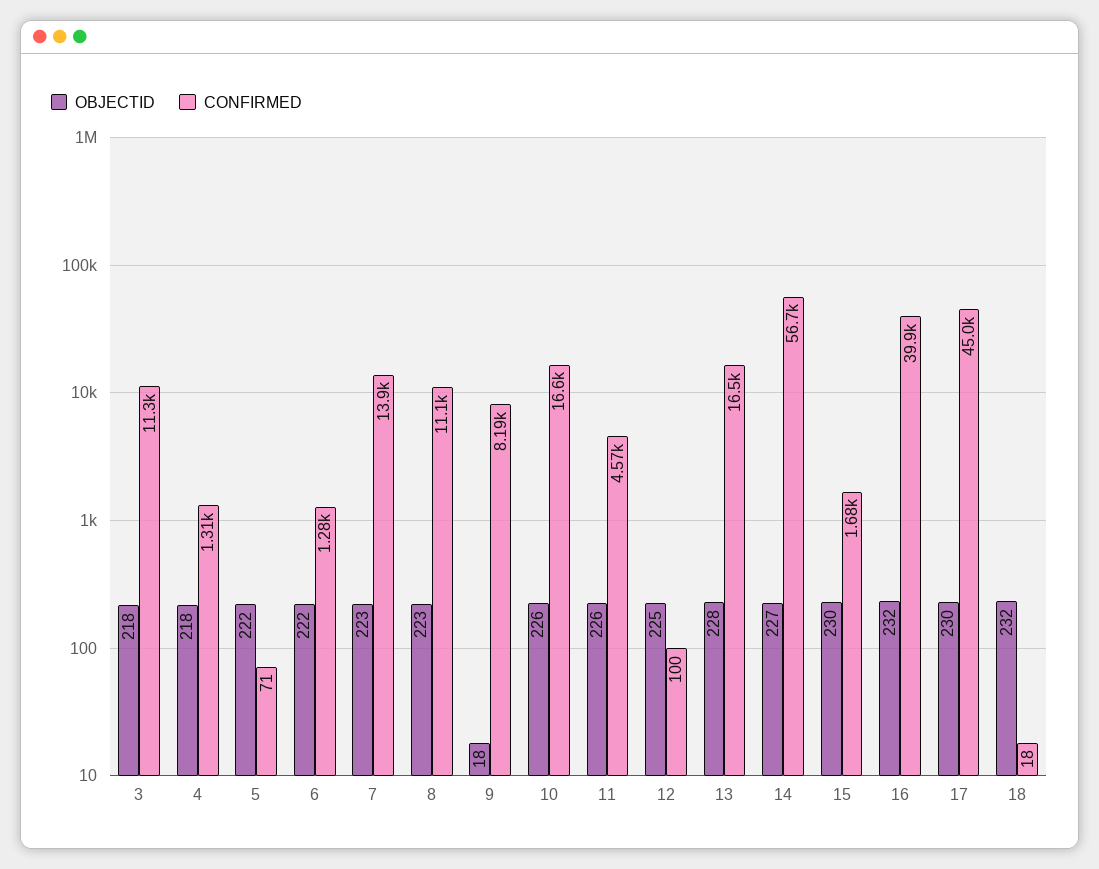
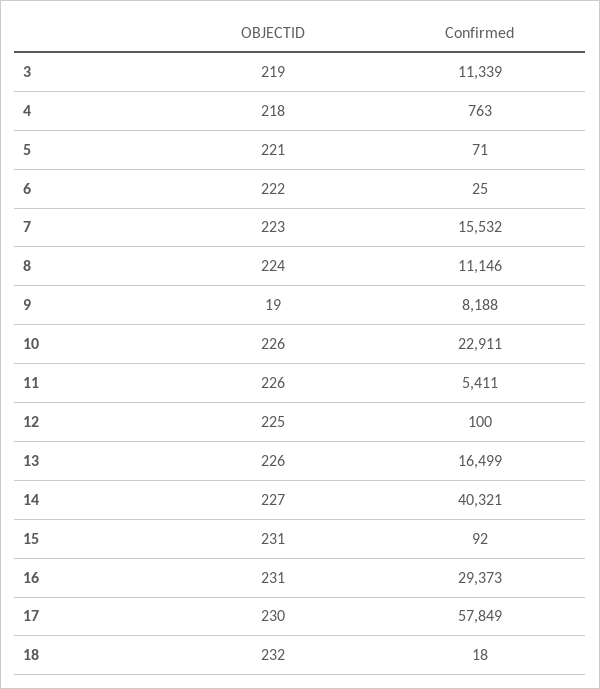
  {
    "OBJECTID": {
-     "3": 218,
+     "3": 219,
      "4": 218,
-     "5": 222,
+     "5": 221,
      "6": 222,
      "7": 223,
-     "8": 223,
+     "8": 224,
-     "9": 18,
+     "9": 19,
      "10": 226,
      "11": 226,
      "12": 225,
-     "13": 228,
+     "13": 226,
      "14": 227,
-     "15": 230,
+     "15": 231,
-     "16": 232,
+     "16": 231,
      "17": 230,
      "18": 232
    },
    "CONFIRMED": {
      "3": 11339,
-     "4": 1310,
+     "4": 763,
      "5": 71,
-     "6": 1280,
+     "6": 25,
-     "7": 13900,
+     "7": 15532,
      "8": 11146,
      "9": 8188,
-     "10": 16600,
+     "10": 22911,
-     "11": 4570,
+     "11": 5411,
      "12": 100,
      "13": 16499,
-     "14": 56700,
+     "14": 40321,
-     "15": 1680,
+     "15": 92,
-     "16": 39900,
+     "16": 29373,
-     "17": 45000,
+     "17": 57849,
      "18": 18
    }
  }

